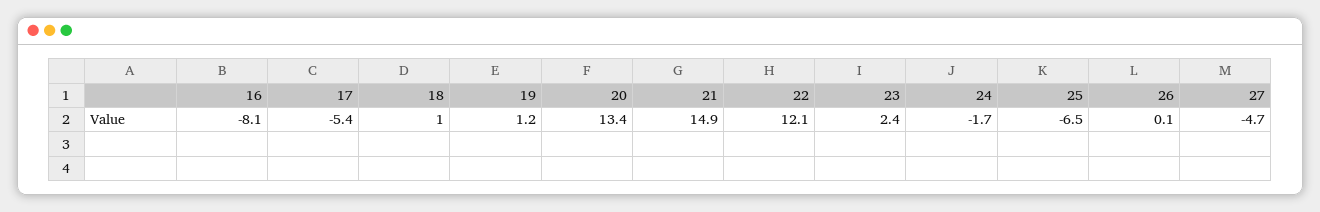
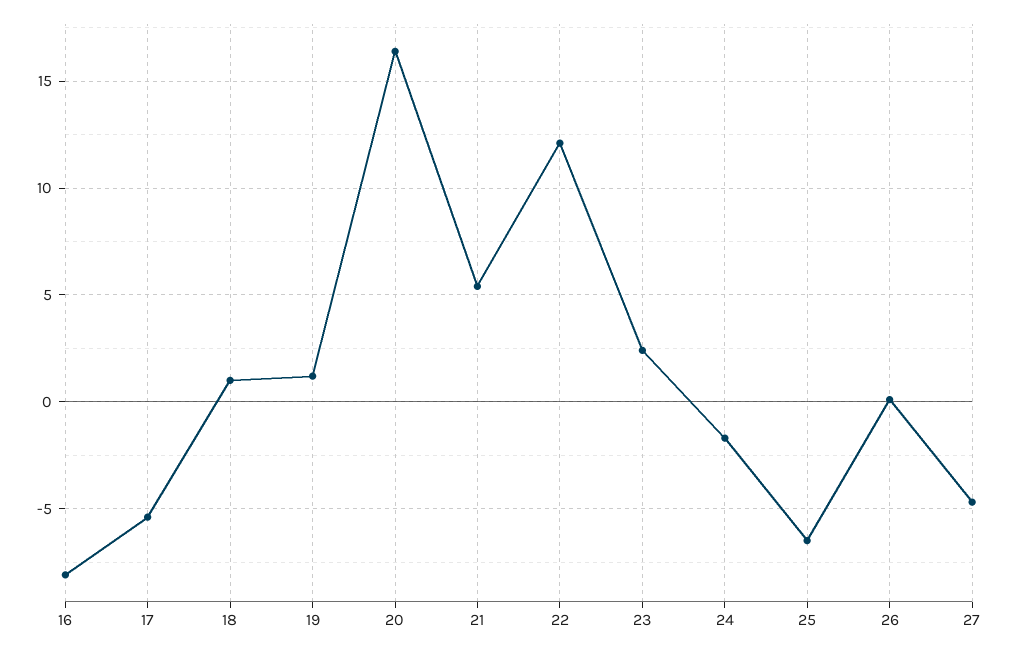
  {
    "16": -8.1,
    "17": -5.4,
    "18": 1,
    "19": 1.2,
-   "20": 13.4,
+   "20": 16.5,
-   "21": 14.9,
+   "21": 5.5,
    "22": 12.1,
    "23": 2.4,
    "24": -1.7,
    "25": -6.5,
    "26": 0.1,
    "27": -4.7
  }

